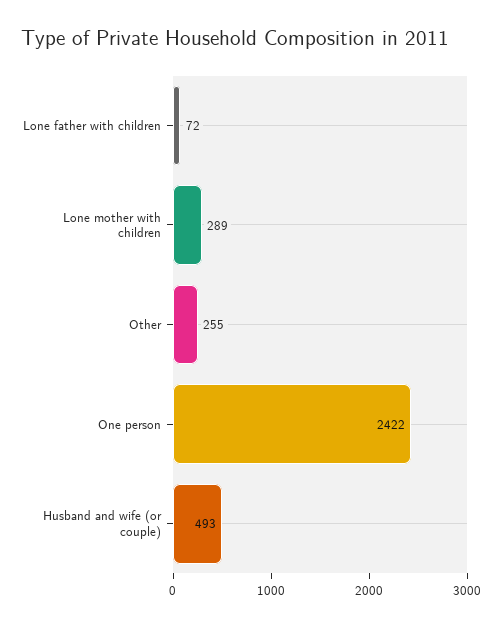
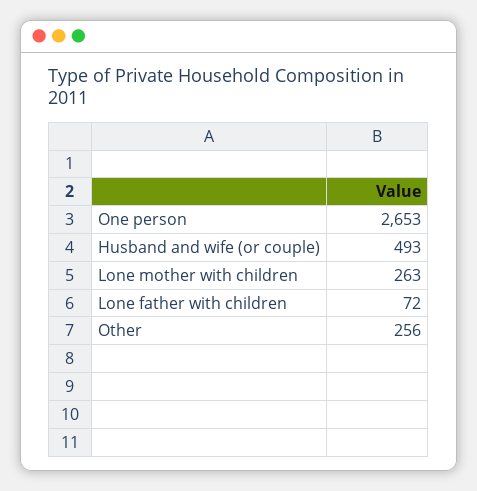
  {
    "Lone father with children": 72,
-   "Lone mother with children": 289,
+   "Lone mother with children": 263,
-   "Other": 255,
+   "Other": 256,
-   "One person": 2422,
+   "One person": 2653,
    "Husband and wife (or couple)": 493
  }

